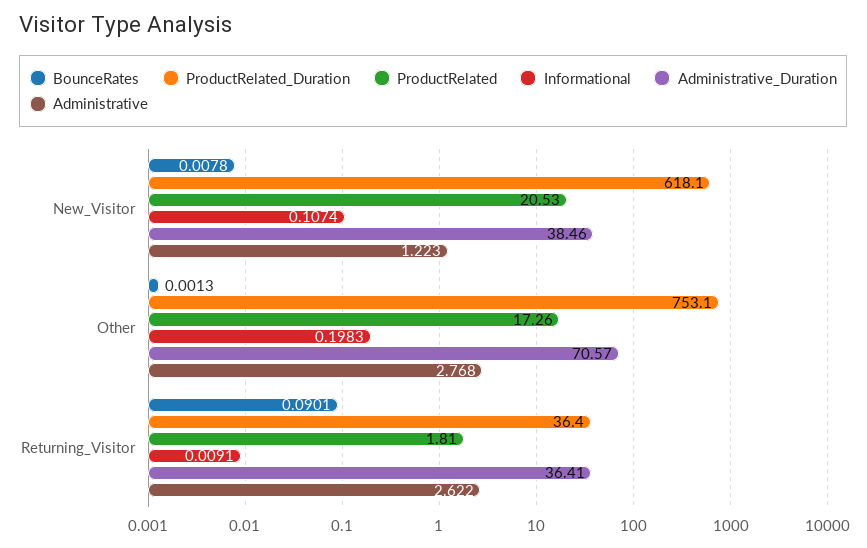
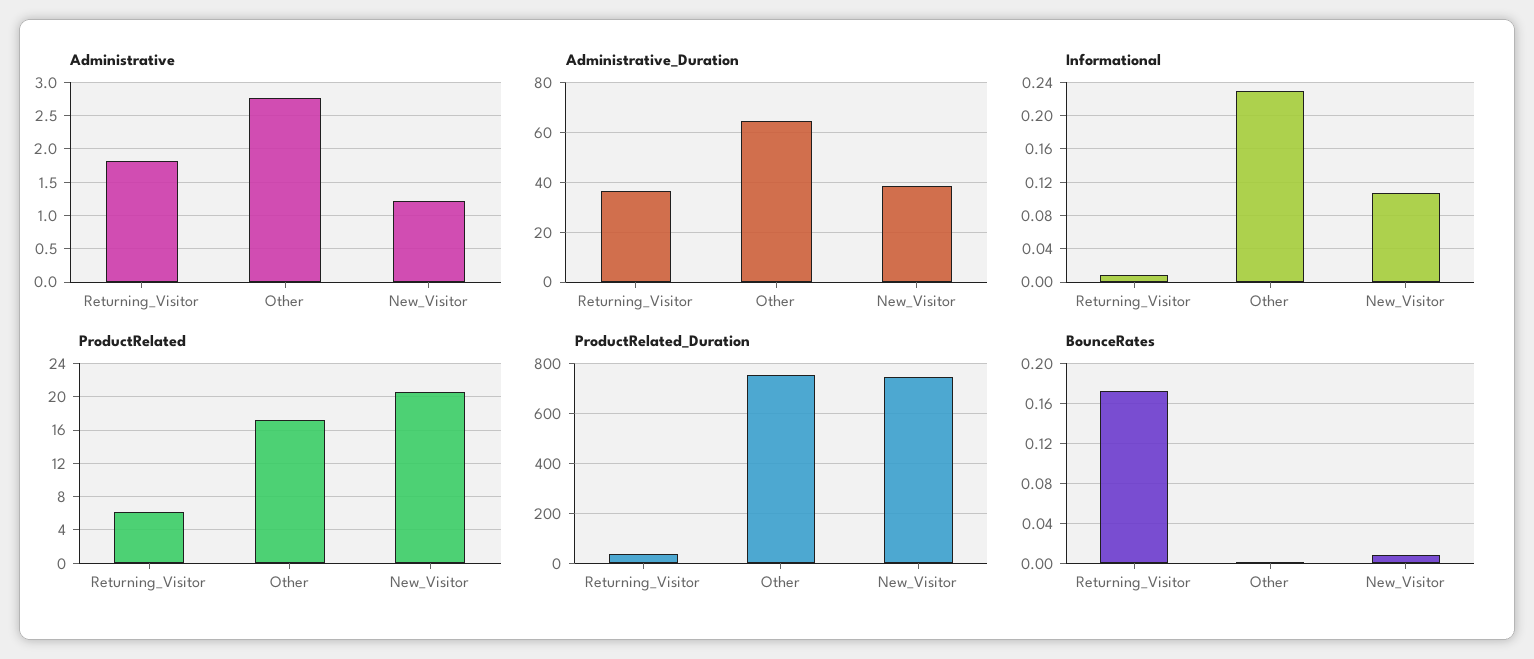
  {
    "BounceRates": {
      "New_Visitor": 0.0078,
      "Other": 0.0013,
-     "Returning_Visitor": 0.0901
+     "Returning_Visitor": 0.17
    },
    "ProductRelated_Duration": {
-     "New_Visitor": 618.1,
+     "New_Visitor": 750,
      "Other": 753.1,
      "Returning_Visitor": 36.4
    },
    "ProductRelated": {
      "New_Visitor": 20.53,
      "Other": 17.26,
-     "Returning_Visitor": 1.81
+     "Returning_Visitor": 6
    },
    "Informational": {
      "New_Visitor": 0.1074,
-     "Other": 0.1983,
+     "Other": 0.23,
      "Returning_Visitor": 0.0091
    },
    "Administrative_Duration": {
      "New_Visitor": 38.46,
-     "Other": 70.57,
+     "Other": 65,
      "Returning_Visitor": 36.41
    },
    "Administrative": {
      "New_Visitor": 1.223,
      "Other": 2.768,
-     "Returning_Visitor": 2.622
+     "Returning_Visitor": 1.8
    }
  }

